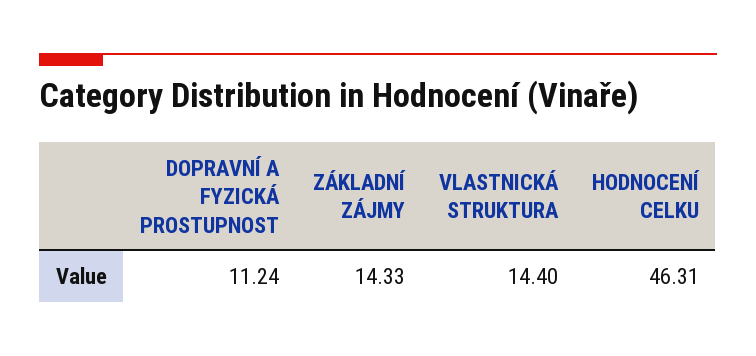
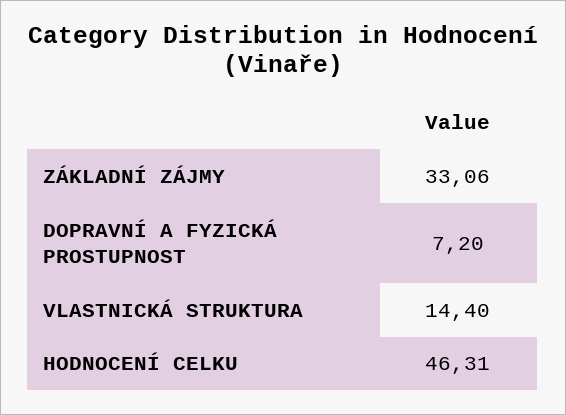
  {
-   "DOPRAVNÍ A FYZICKÁ PROSTUPNOST": 11.24,
+   "DOPRAVNÍ A FYZICKÁ PROSTUPNOST": 7.2,
-   "ZÁKLADNÍ ZÁJMY": 14.33,
+   "ZÁKLADNÍ ZÁJMY": 33.06,
    "VLASTNICKÁ STRUKTURA": 14.4,
    "HODNOCENÍ CELKU": 46.31
  }

